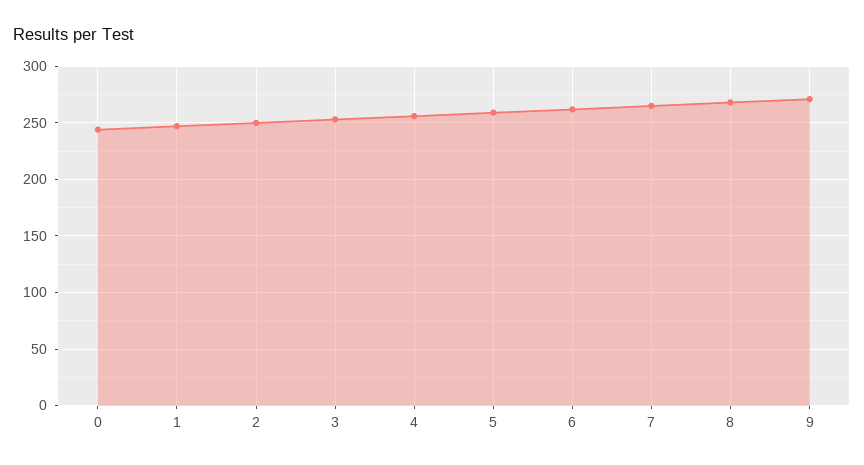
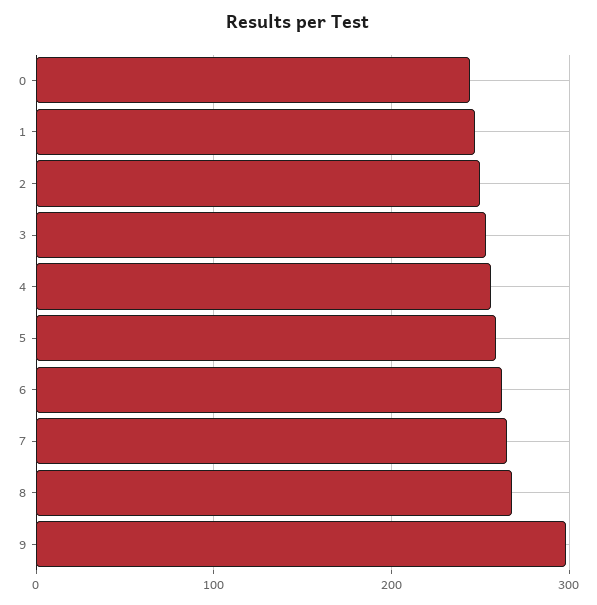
  {
    "0": 240,
    "1": 250,
    "2": 250,
    "3": 250,
    "4": 260,
    "5": 260,
    "6": 260,
    "7": 270,
    "8": 270,
-   "9": 270
+   "9": 300
  }

